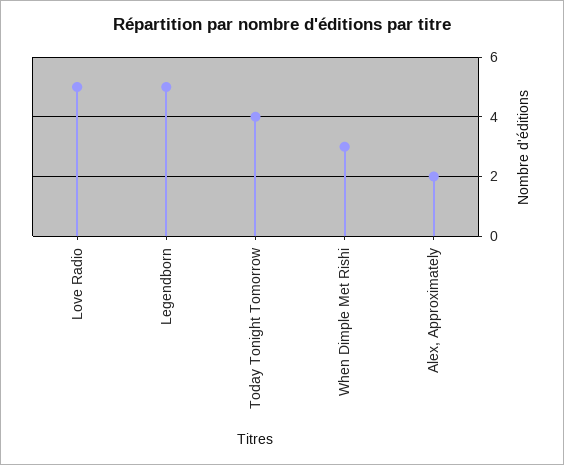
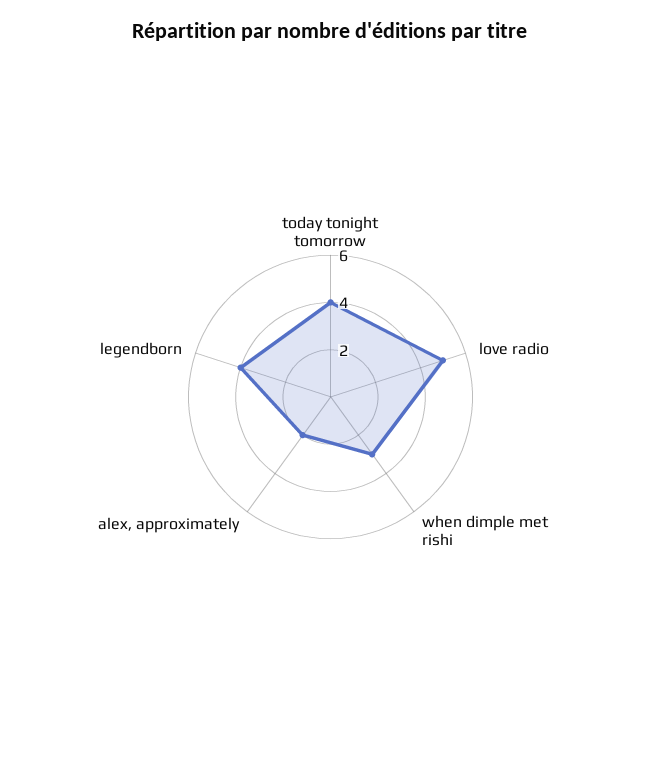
  {
    "Love Radio": 5,
-   "Legendborn": 5,
+   "Legendborn": 4,
    "Today Tonight Tomorrow": 4,
    "When Dimple Met Rishi": 3,
    "Alex, Approximately": 2
  }

